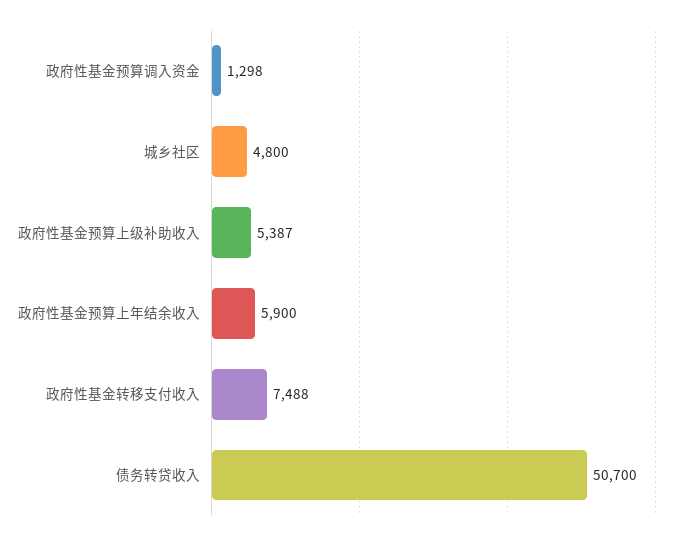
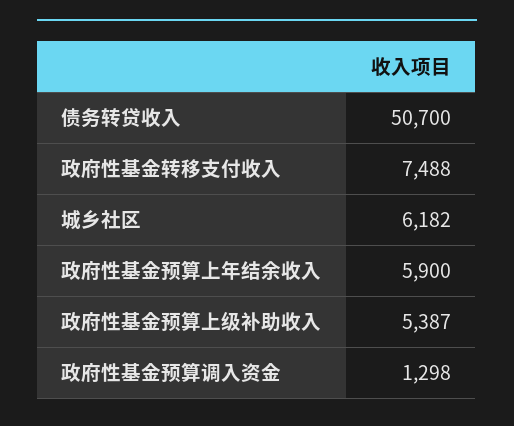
  {
    "政府性基金预算调入资金": 1298,
-   "城乡社区": 4800,
+   "城乡社区": 6182,
    "政府性基金预算上级补助收入": 5387,
    "政府性基金预算上年结余收入": 5900,
    "政府性基金转移支付收入": 7488,
    "债务转贷收入": 50700
  }

